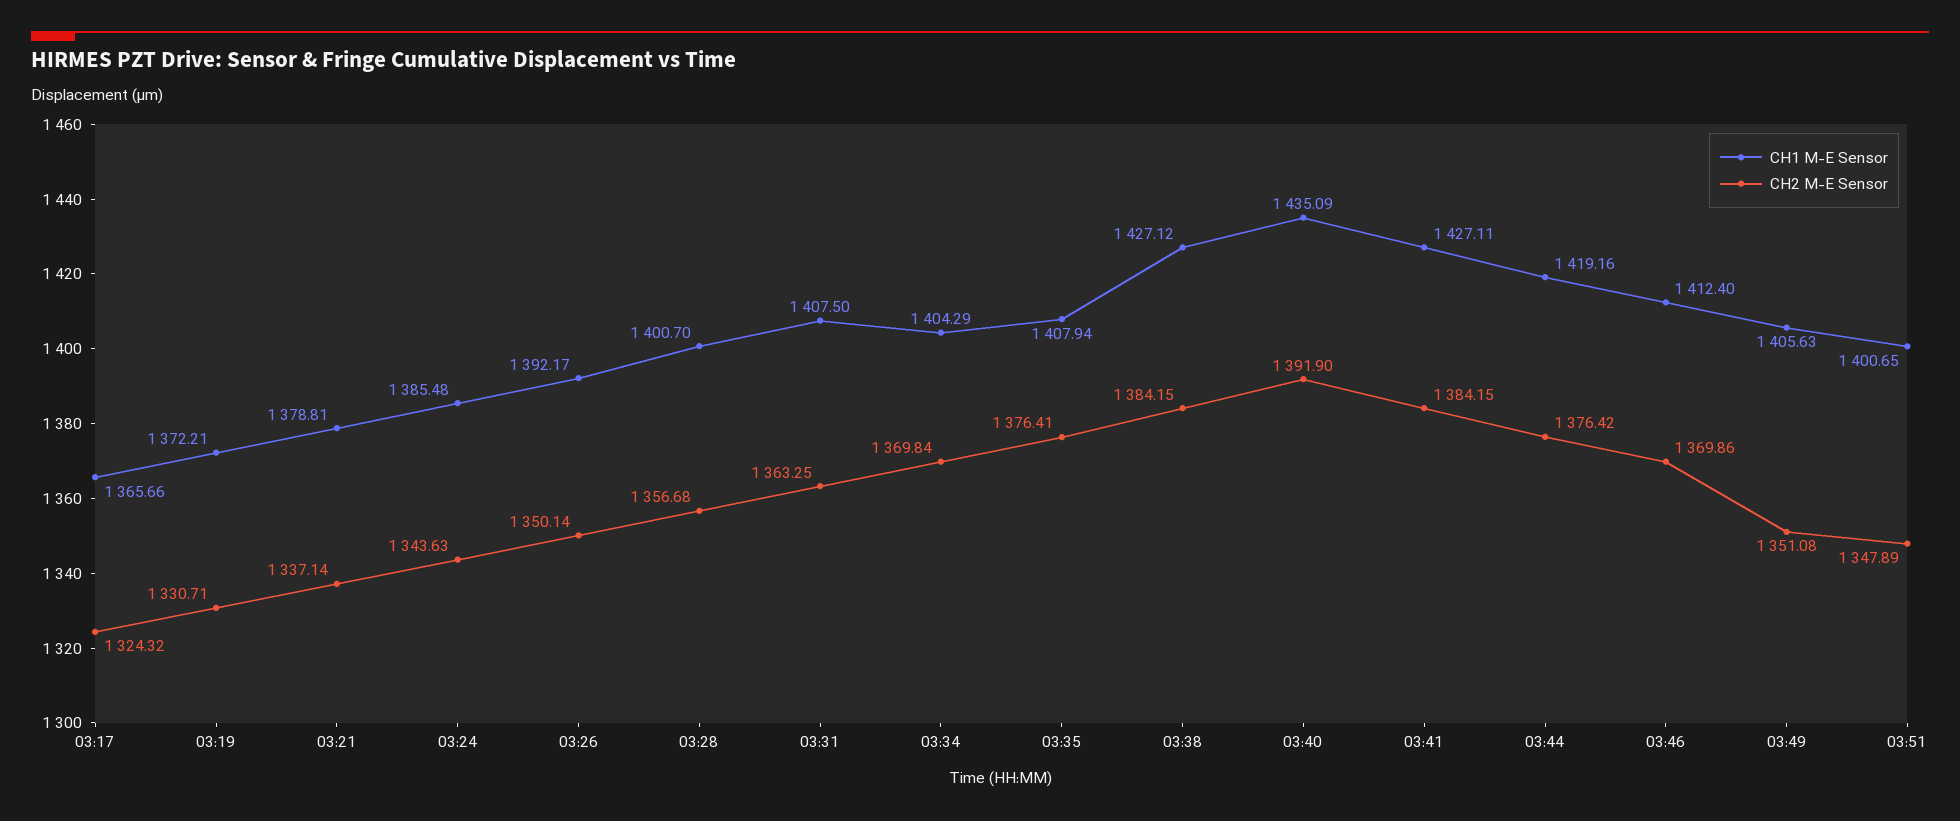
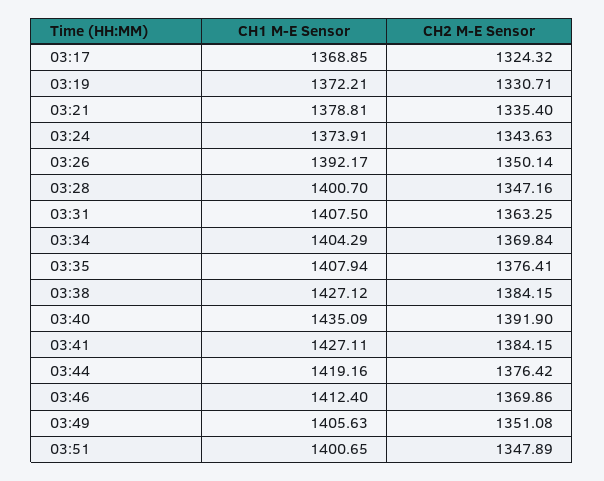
  {
    "CH1 M-E Sensor": {
-     "03:17": 1365.66,
+     "03:17": 1368.85,
      "03:19": 1372.21,
      "03:21": 1378.81,
-     "03:24": 1385.48,
+     "03:24": 1373.91,
      "03:26": 1392.17,
      "03:28": 1400.7,
      "03:31": 1407.5,
      "03:34": 1404.29,
      "03:35": 1407.94,
      "03:38": 1427.12,
      "03:40": 1435.09,
      "03:41": 1427.11,
      "03:44": 1419.16,
      "03:46": 1412.4,
      "03:49": 1405.63,
      "03:51": 1400.65
    },
    "CH2 M-E Sensor": {
      "03:17": 1324.32,
      "03:19": 1330.71,
-     "03:21": 1337.14,
+     "03:21": 1335.4,
      "03:24": 1343.63,
      "03:26": 1350.14,
-     "03:28": 1356.68,
+     "03:28": 1347.16,
      "03:31": 1363.25,
      "03:34": 1369.84,
      "03:35": 1376.41,
      "03:38": 1384.15,
      "03:40": 1391.9,
      "03:41": 1384.15,
      "03:44": 1376.42,
      "03:46": 1369.86,
      "03:49": 1351.08,
      "03:51": 1347.89
    }
  }

